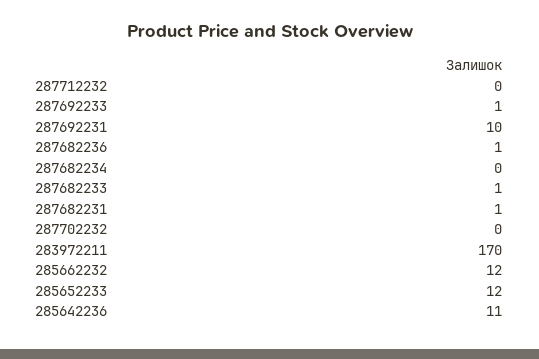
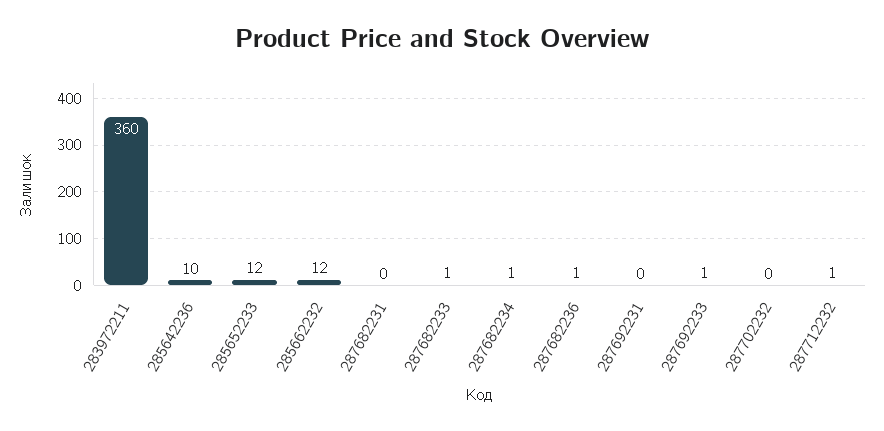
  {
-   "287712232": 0,
+   "287712232": 1,
    "287692233": 1,
-   "287692231": 10,
+   "287692231": 0,
    "287682236": 1,
-   "287682234": 0,
+   "287682234": 1,
    "287682233": 1,
-   "287682231": 1,
+   "287682231": 0,
    "287702232": 0,
-   "283972211": 170,
+   "283972211": 360,
    "285662232": 12,
    "285652233": 12,
-   "285642236": 11
+   "285642236": 10
  }

